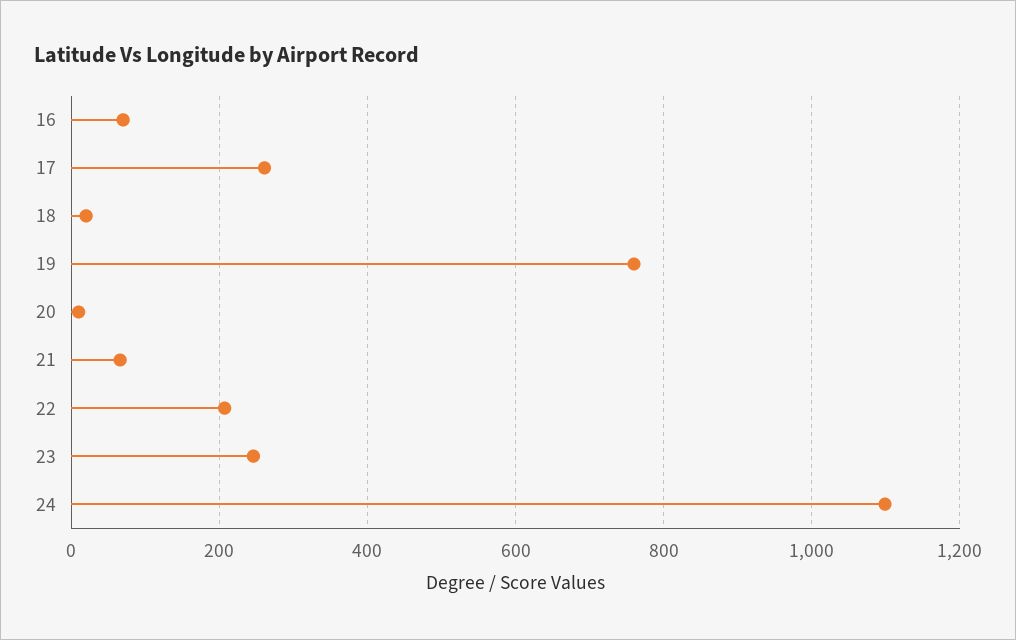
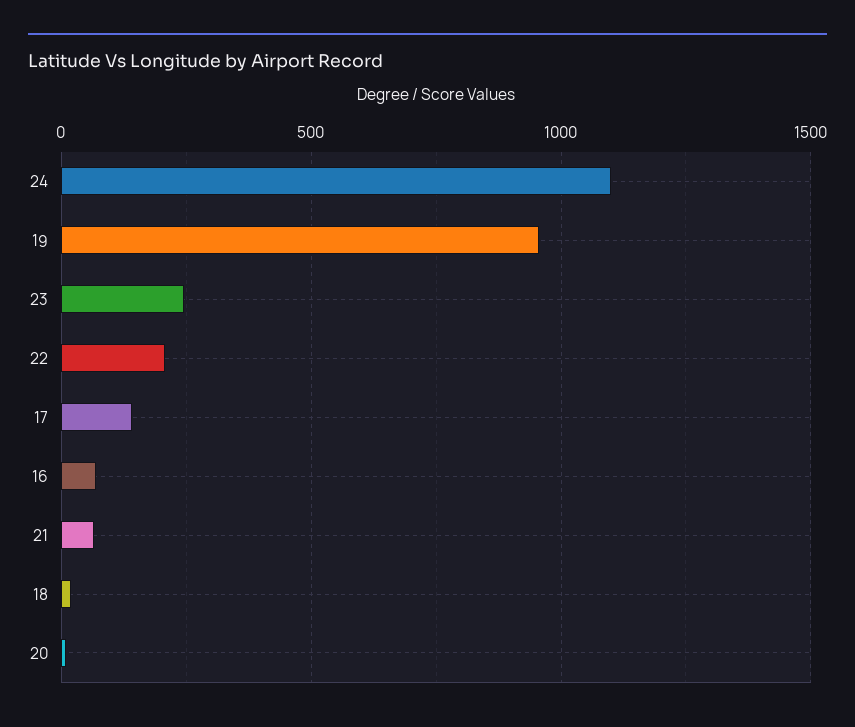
  {
    "16": 80,
-   "17": 260,
+   "17": 150,
    "18": 20,
-   "19": 760,
+   "19": 950,
    "20": 20,
    "21": 60,
    "22": 200,
    "23": 240,
    "24": 1100
  }

